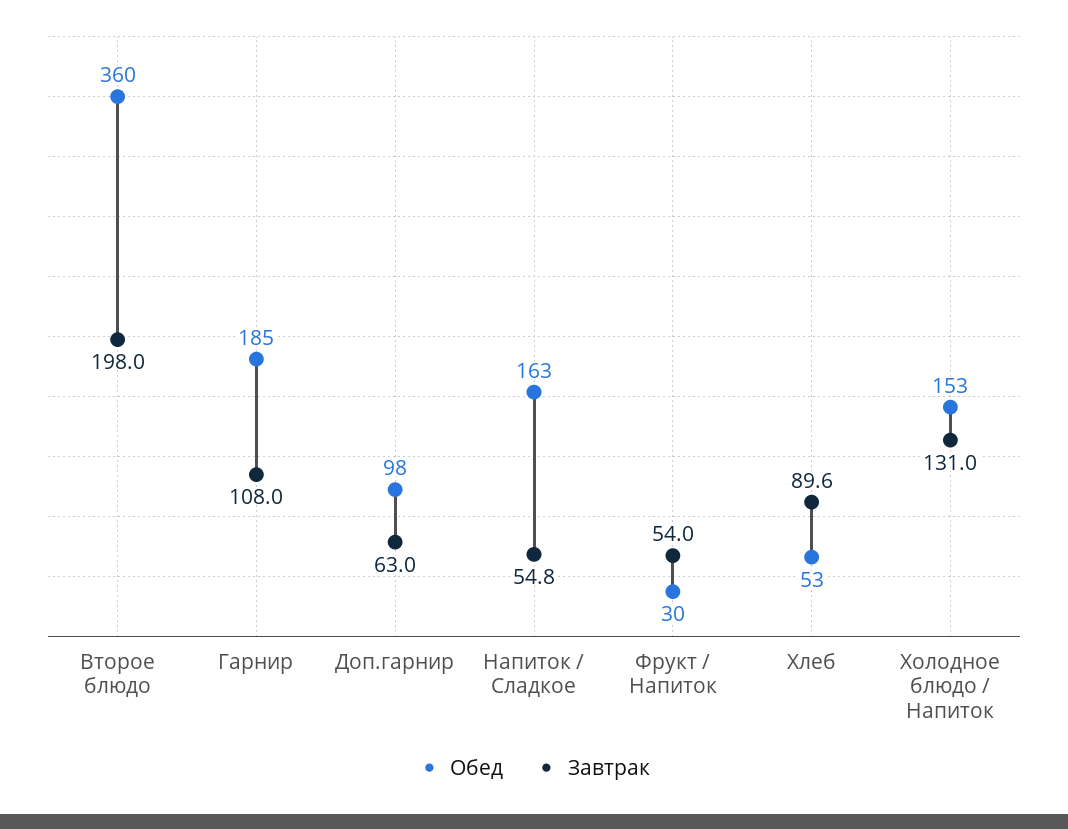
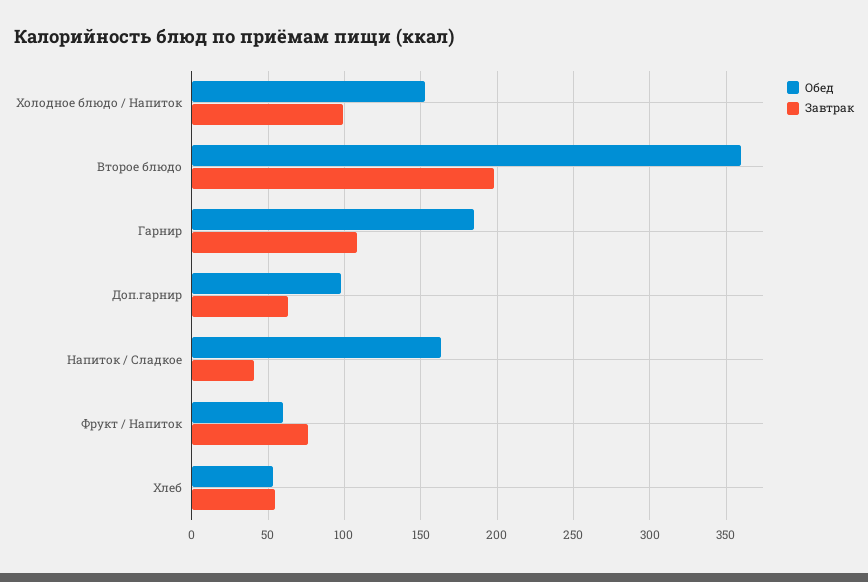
  {
    "Обед": {
      "Второе блюдо": 360,
      "Гарнир": 185,
      "Доп.гарнир": 98,
      "Напиток / Сладкое": 163,
-     "Фрукт / Напиток": 30,
+     "Фрукт / Напиток": 60,
      "Хлеб": 53,
      "Холодное блюдо / Напиток": 153
    },
    "Завтрак": {
      "Второе блюдо": 198,
      "Гарнир": 108,
      "Доп.гарнир": 63,
-     "Напиток / Сладкое": 54.8,
+     "Напиток / Сладкое": 40,
-     "Фрукт / Напиток": 54,
+     "Фрукт / Напиток": 75,
-     "Хлеб": 89.6,
+     "Хлеб": 55,
-     "Холодное блюдо / Напиток": 131
+     "Холодное блюдо / Напиток": 100
    }
  }

